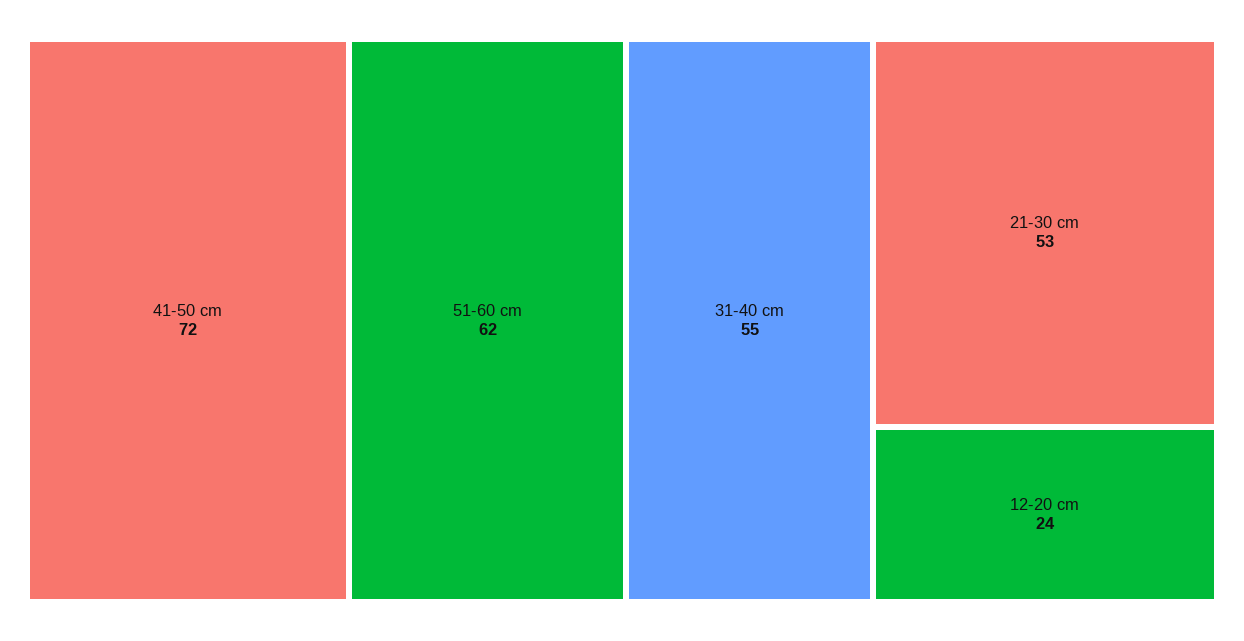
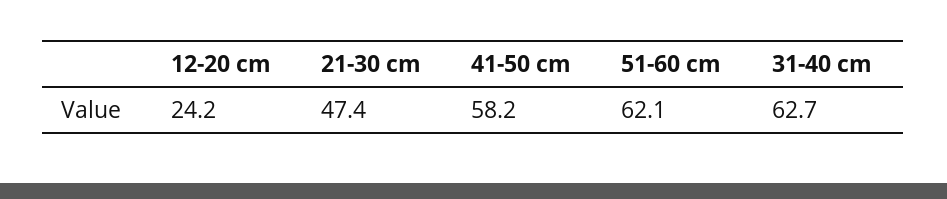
  {
-   "41-50 cm": 72,
+   "41-50 cm": 58.2,
    "51-60 cm": 62.1,
-   "31-40 cm": 55,
+   "31-40 cm": 62.7,
-   "21-30 cm": 53,
+   "21-30 cm": 47.4,
    "12-20 cm": 24.2
  }

